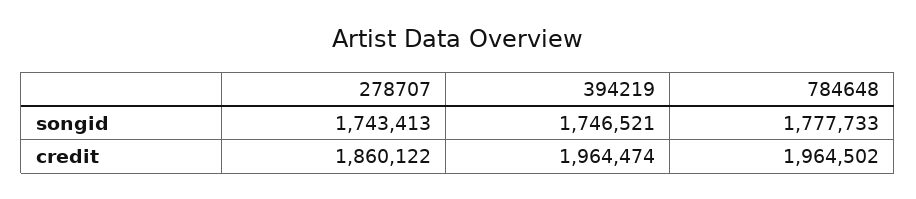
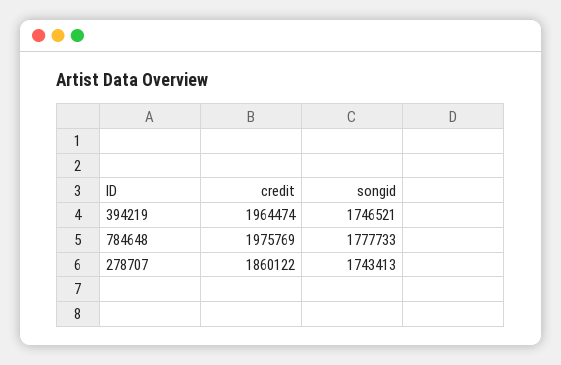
  {
    "278707": {
      "songid": 1743413,
      "credit": 1860122
    },
    "394219": {
      "songid": 1746521,
      "credit": 1964474
    },
    "784648": {
      "songid": 1777733,
-     "credit": 1964502
+     "credit": 1975769
    }
  }

